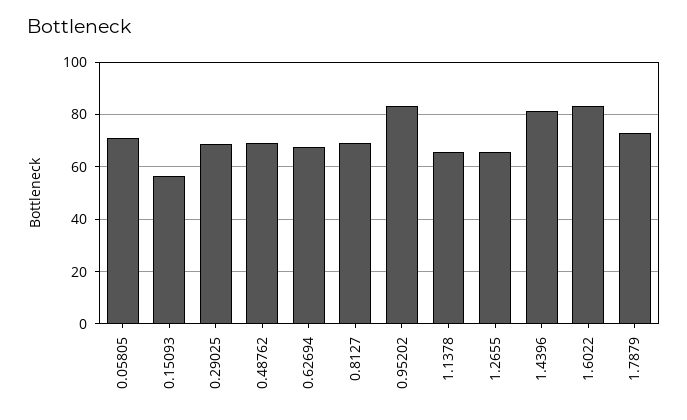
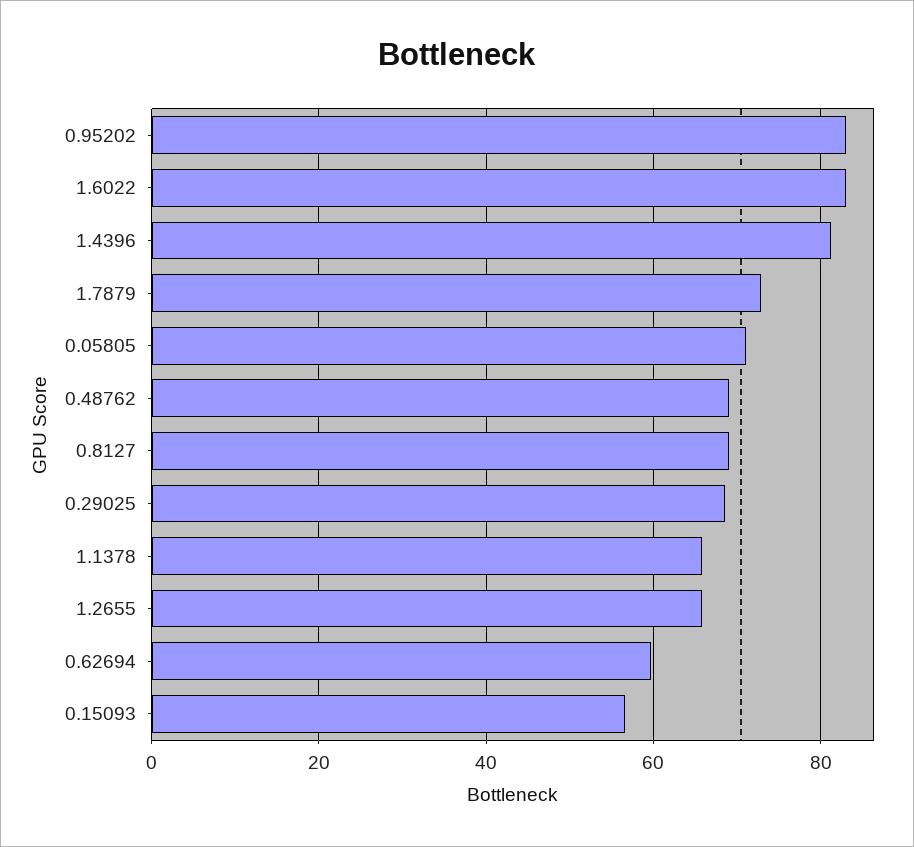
  {
    "0.05805": 72,
    "0.15093": 56,
    "0.29025": 68,
    "0.48762": 70,
-   "0.62694": 67.5,
+   "0.62694": 60,
    "0.8127": 70,
    "0.95202": 84,
    "1.1378": 66,
    "1.2655": 66,
    "1.4396": 82,
    "1.6022": 84,
    "1.7879": 72
  }

